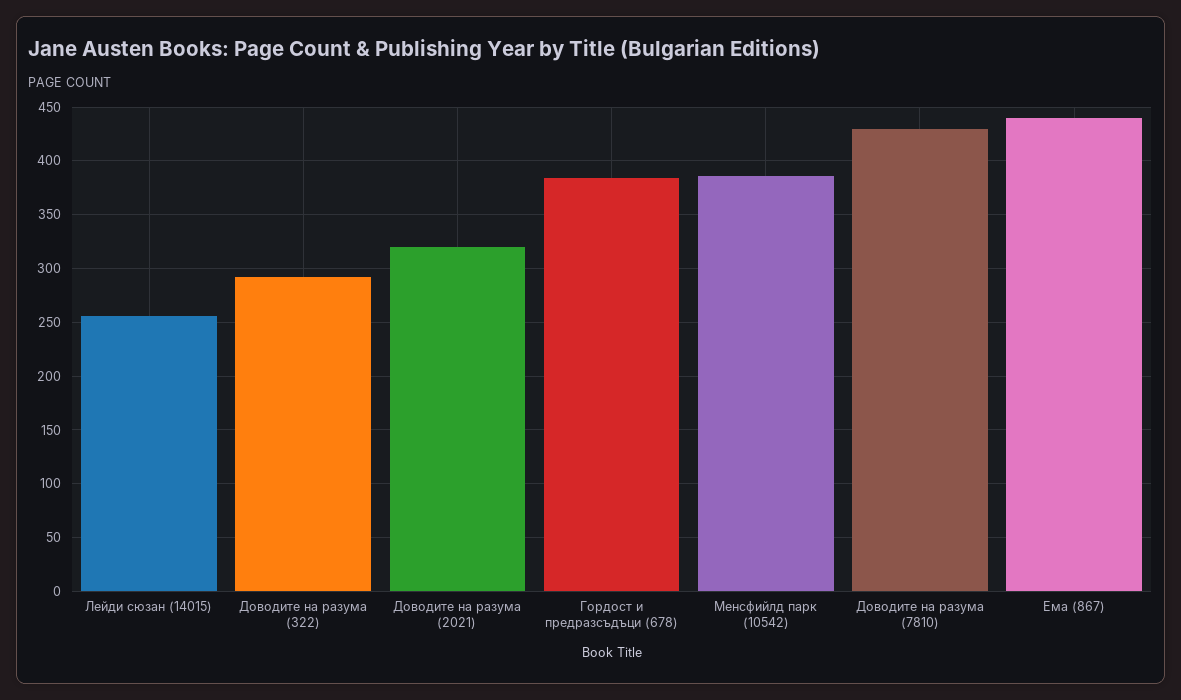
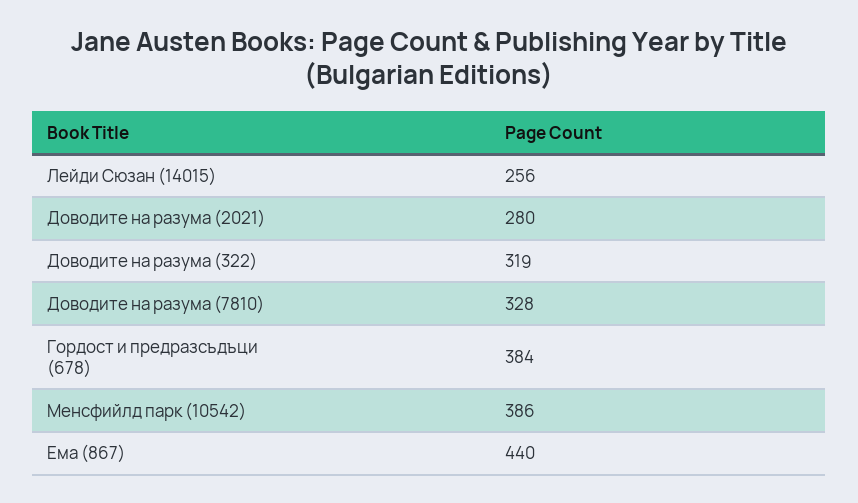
  {
    "Лейди сюзан (14015)": 256,
-   "Доводите на разума (322)": 290,
+   "Доводите на разума (322)": 319,
-   "Доводите на разума (2021)": 320,
+   "Доводите на разума (2021)": 280,
    "Гордост и предразсъдъци (678)": 384,
    "Менсфийлд парк (10542)": 386,
-   "Доводите на разума (7810)": 430,
+   "Доводите на разума (7810)": 328,
    "Ема (867)": 440
  }

